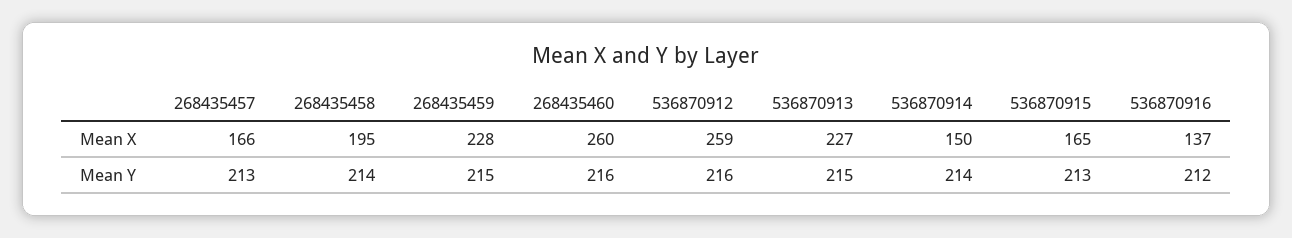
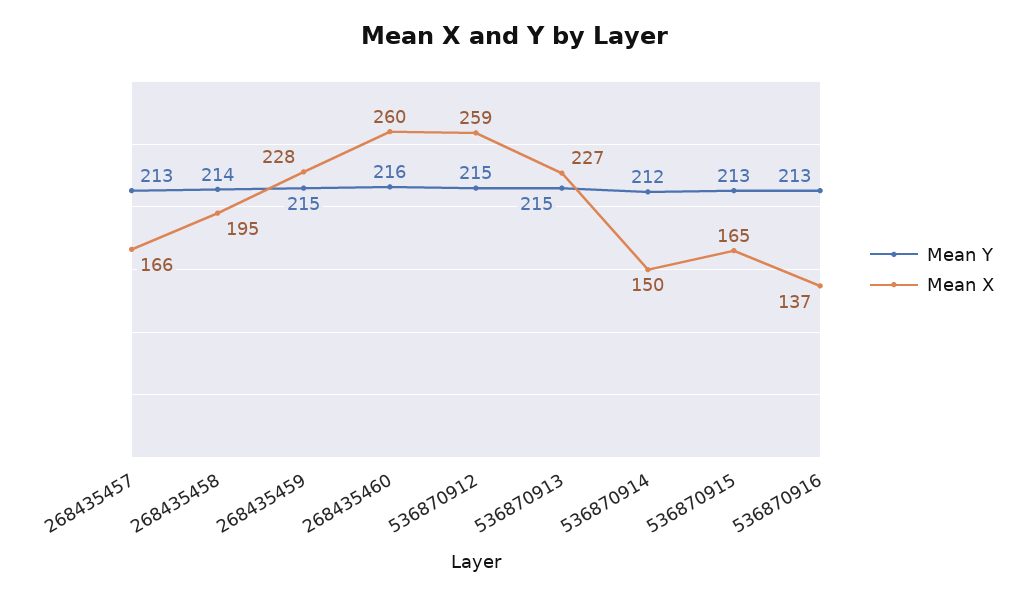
  {
    "Mean X": {
      "268435457": 166,
      "268435458": 195,
      "268435459": 228,
      "268435460": 260,
      "536870912": 259,
      "536870913": 227,
      "536870914": 150,
      "536870915": 165,
      "536870916": 137
    },
    "Mean Y": {
      "268435457": 213,
      "268435458": 214,
      "268435459": 215,
      "268435460": 216,
-     "536870912": 216,
+     "536870912": 215,
      "536870913": 215,
-     "536870914": 214,
+     "536870914": 212,
      "536870915": 213,
-     "536870916": 212
+     "536870916": 213
    }
  }

